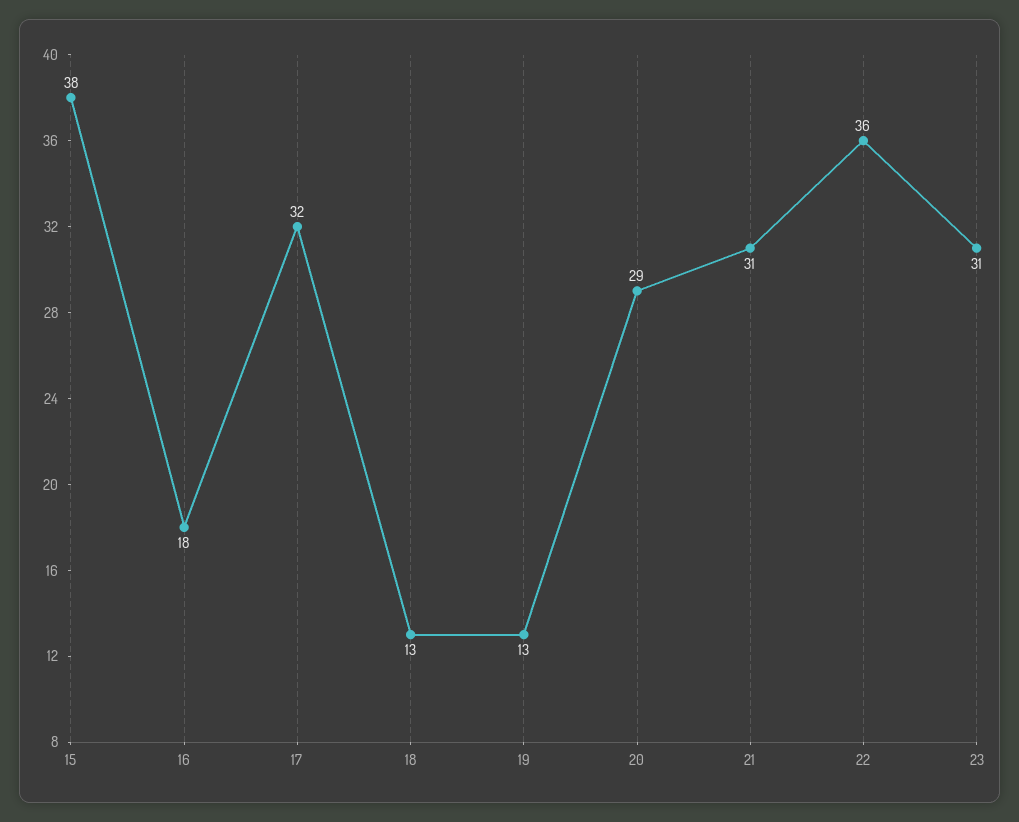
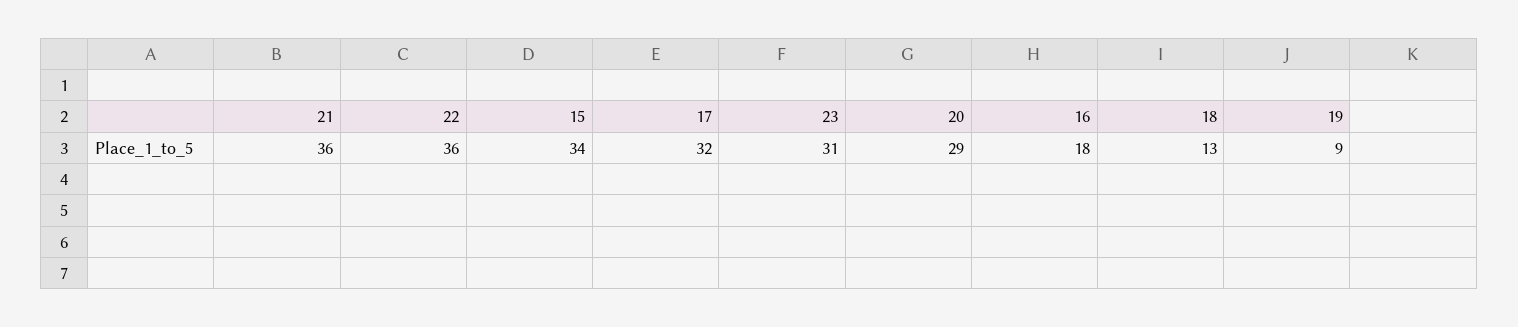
  {
-   "15": 38,
+   "15": 34,
    "16": 18,
    "17": 32,
    "18": 13,
-   "19": 13,
+   "19": 9,
    "20": 29,
-   "21": 31,
+   "21": 36,
    "22": 36,
    "23": 31
  }

